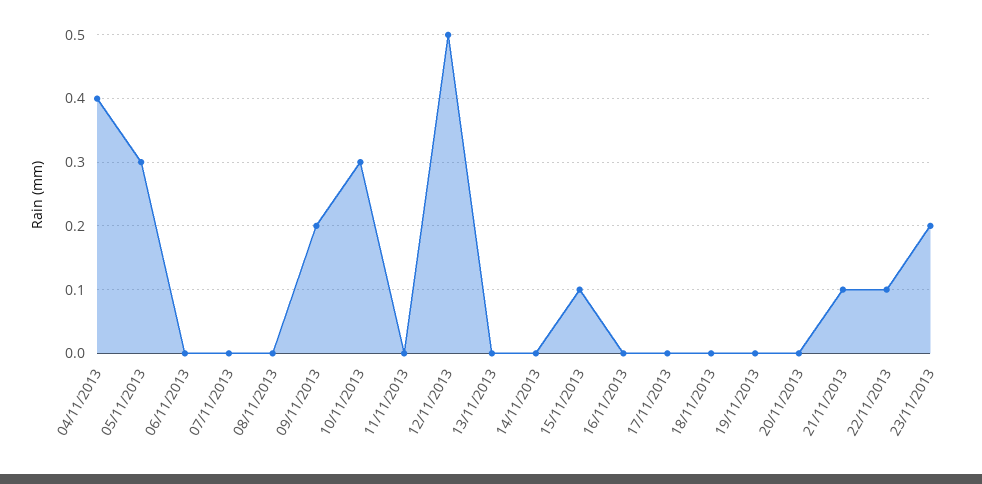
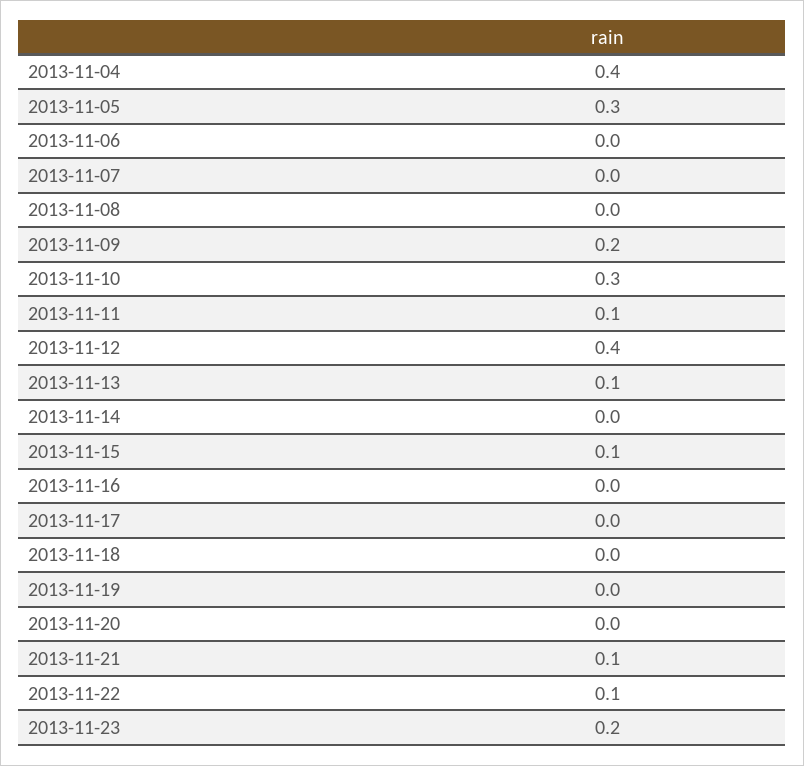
  {
    "04/11/2013": 0.4,
    "05/11/2013": 0.3,
    "06/11/2013": 0,
    "07/11/2013": 0,
    "08/11/2013": 0,
    "09/11/2013": 0.2,
    "10/11/2013": 0.3,
-   "11/11/2013": 0,
+   "11/11/2013": 0.1,
-   "12/11/2013": 0.5,
+   "12/11/2013": 0.4,
-   "13/11/2013": 0,
+   "13/11/2013": 0.1,
    "14/11/2013": 0,
    "15/11/2013": 0.1,
    "16/11/2013": 0,
    "17/11/2013": 0,
    "18/11/2013": 0,
    "19/11/2013": 0,
    "20/11/2013": 0,
    "21/11/2013": 0.1,
    "22/11/2013": 0.1,
    "23/11/2013": 0.2
  }

